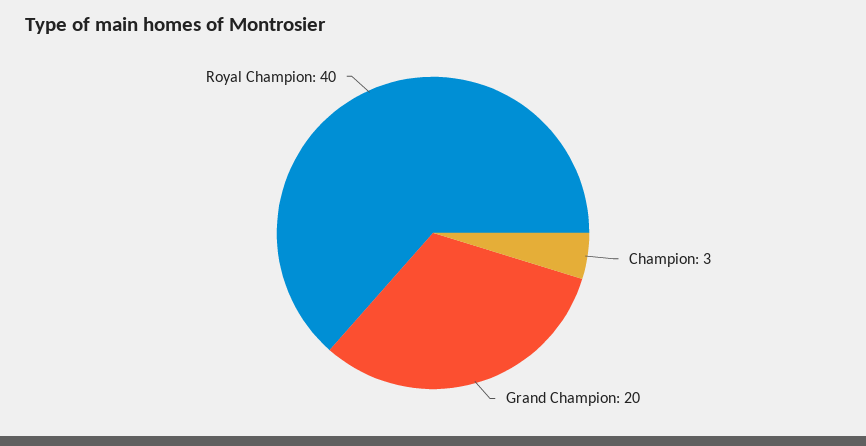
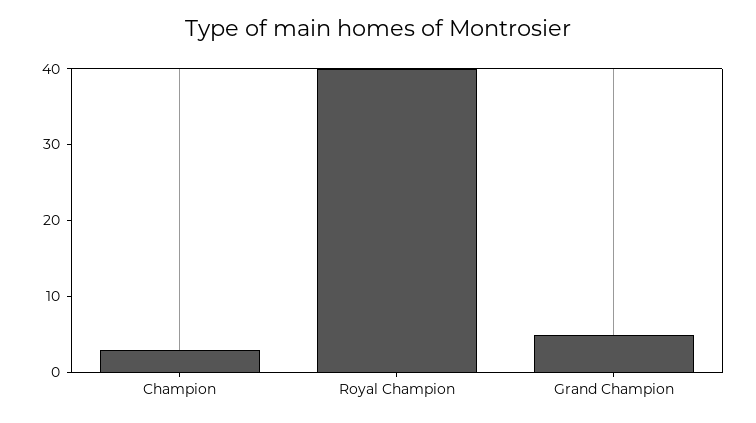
  {
    "Champion": 3,
-   "Grand Champion": 20,
+   "Grand Champion": 5,
    "Royal Champion": 40
  }

